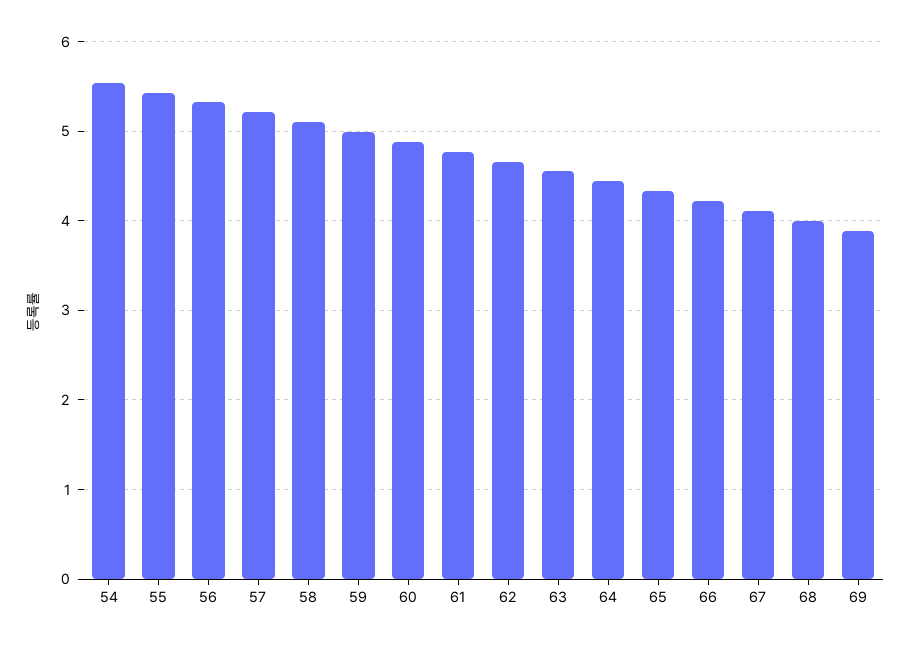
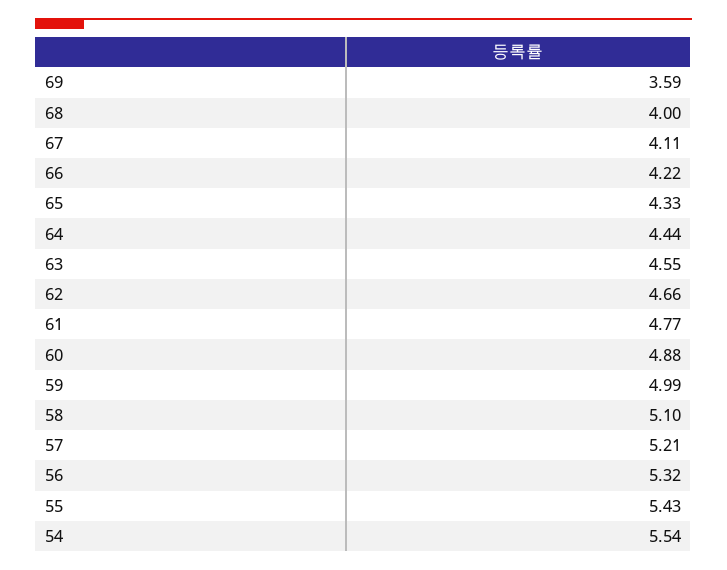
  {
    "54": 5.54,
    "55": 5.43,
    "56": 5.32,
    "57": 5.21,
    "58": 5.1,
    "59": 4.99,
    "60": 4.88,
    "61": 4.77,
    "62": 4.66,
    "63": 4.55,
    "64": 4.44,
    "65": 4.33,
    "66": 4.22,
    "67": 4.11,
    "68": 4,
-   "69": 3.9
+   "69": 3.59
  }

